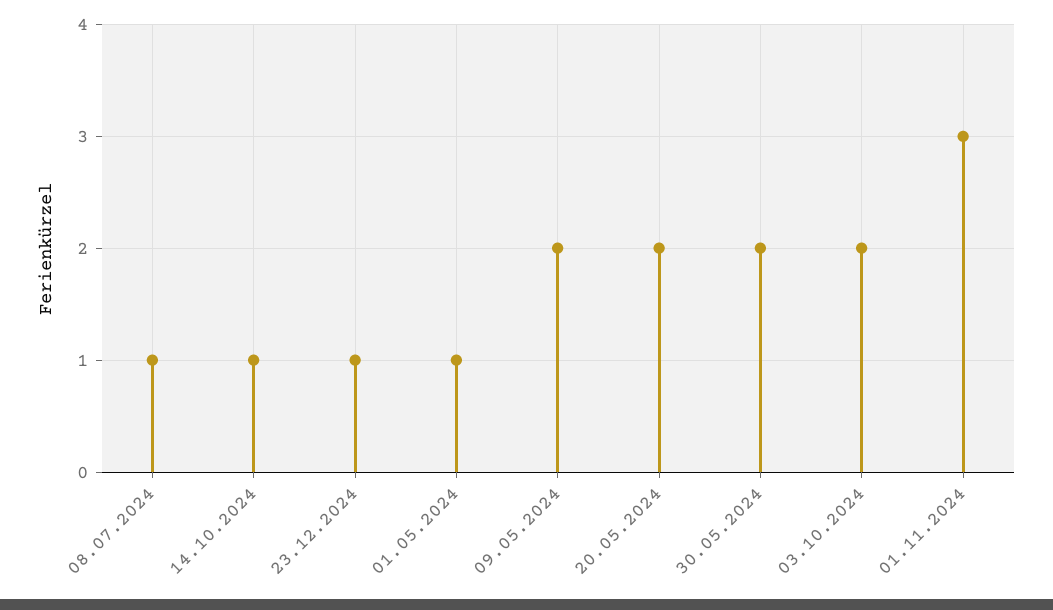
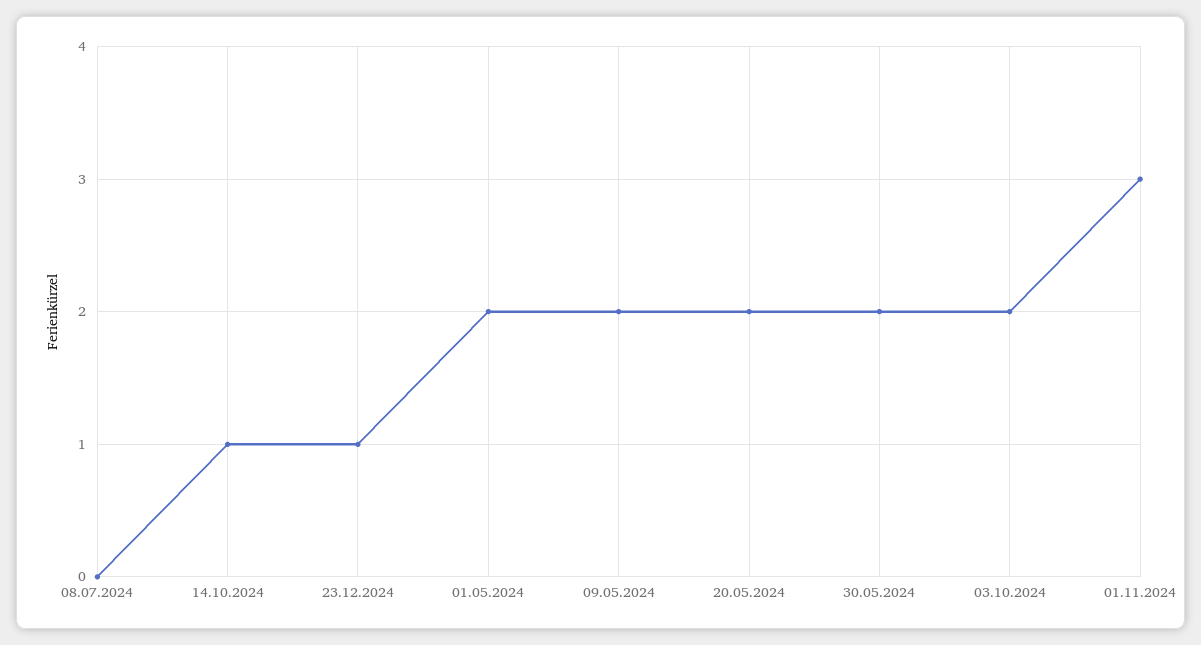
  {
-   "08.07.2024": 1,
+   "08.07.2024": 0,
    "14.10.2024": 1,
    "23.12.2024": 1,
-   "01.05.2024": 1,
+   "01.05.2024": 2,
    "09.05.2024": 2,
    "20.05.2024": 2,
    "30.05.2024": 2,
    "03.10.2024": 2,
    "01.11.2024": 3
  }

